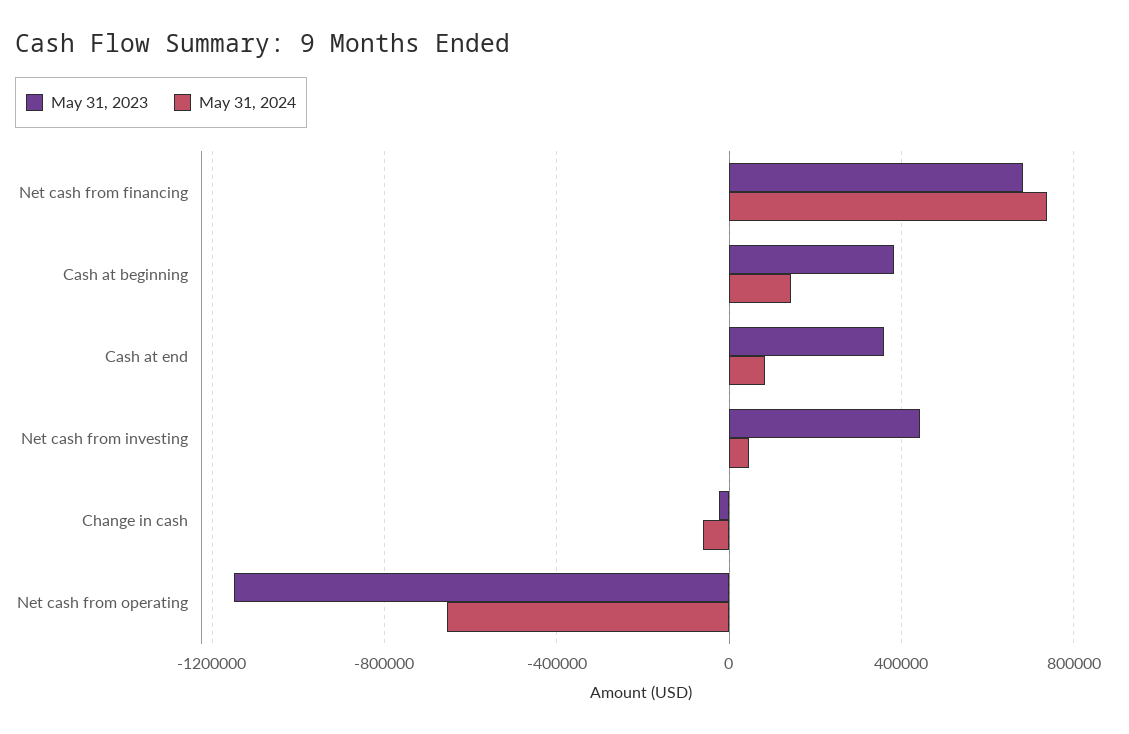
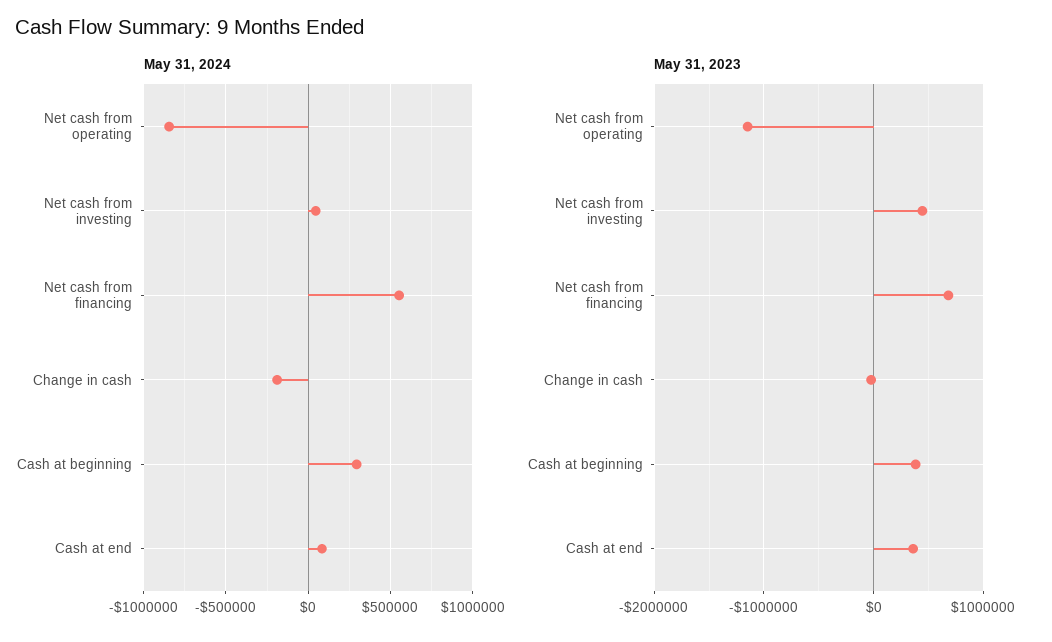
  {
    "May 31, 2023": {
      "Net cash from financing": 700000,
      "Cash at beginning": 400000,
      "Cash at end": 350000,
      "Net cash from investing": 450000,
      "Change in cash": 0,
      "Net cash from operating": -1150000
    },
    "May 31, 2024": {
-     "Net cash from financing": 750000,
+     "Net cash from financing": 550000,
-     "Cash at beginning": 150000,
+     "Cash at beginning": 300000,
      "Cash at end": 100000,
      "Net cash from investing": 50000,
-     "Change in cash": -50000,
+     "Change in cash": -200000,
-     "Net cash from operating": -650000
+     "Net cash from operating": -850000
    }
  }

